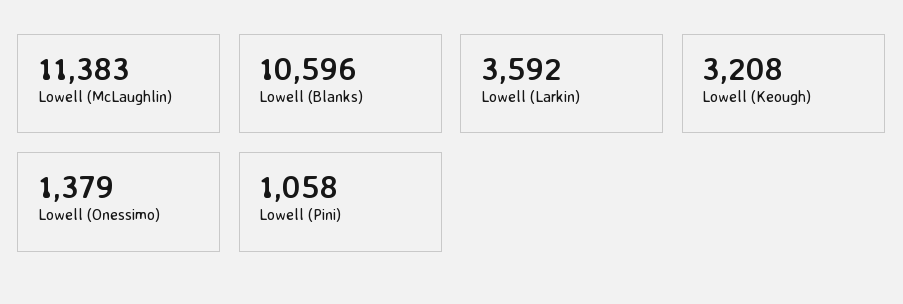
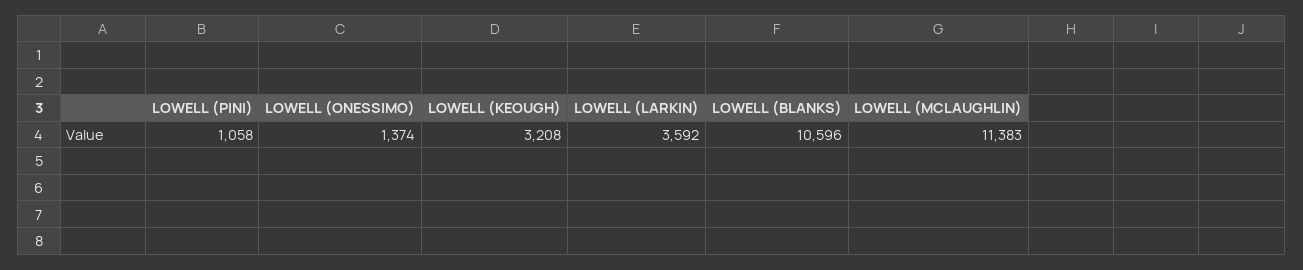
  {
    "Lowell (McLaughlin)": 11383,
    "Lowell (Blanks)": 10596,
    "Lowell (Larkin)": 3592,
    "Lowell (Keough)": 3208,
-   "Lowell (Onessimo)": 1379,
+   "Lowell (Onessimo)": 1374,
    "Lowell (Pini)": 1058
  }

